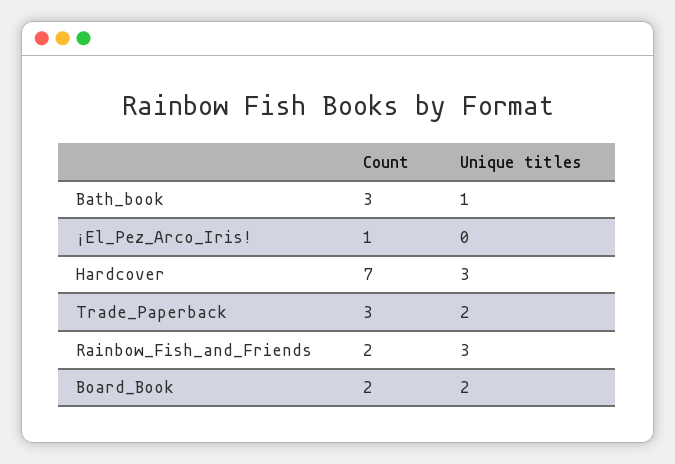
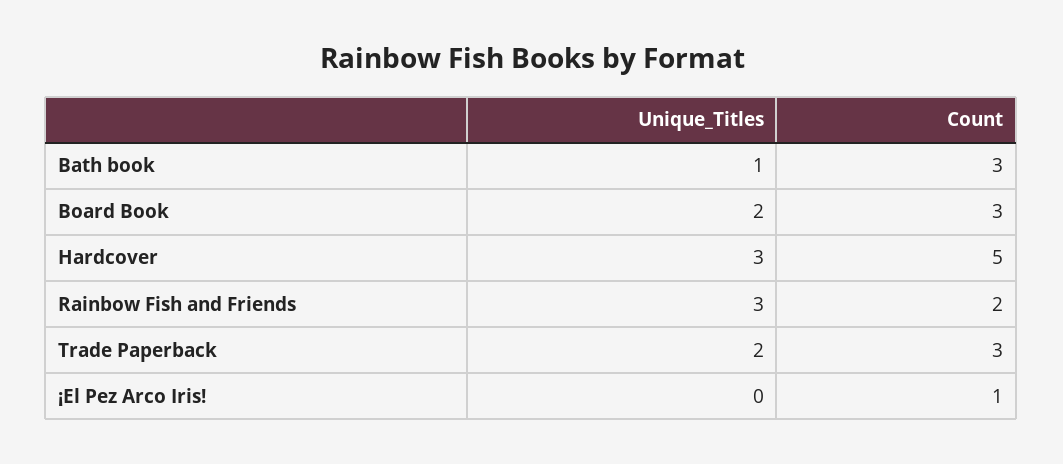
  {
    "Count": {
      "Bath_book": 3,
      "¡El_Pez_Arco_Iris!": 1,
-     "Hardcover": 7,
+     "Hardcover": 5,
      "Trade_Paperback": 3,
      "Rainbow_Fish_and_Friends": 2,
-     "Board_Book": 2
+     "Board_Book": 3
    },
    "Unique titles": {
      "Bath_book": 1,
      "¡El_Pez_Arco_Iris!": 0,
      "Hardcover": 3,
      "Trade_Paperback": 2,
      "Rainbow_Fish_and_Friends": 3,
      "Board_Book": 2
    }
  }

